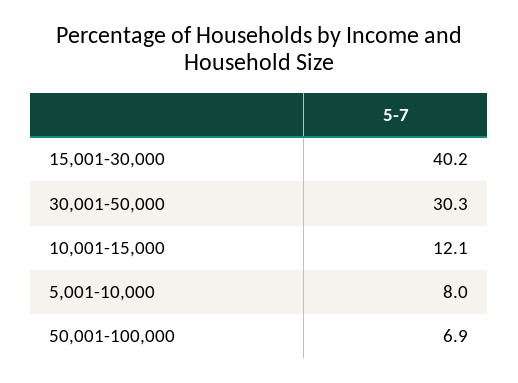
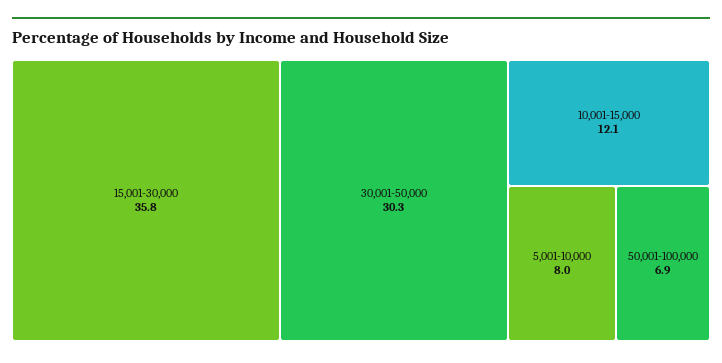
  {
-   "15,001-30,000": 40.2,
+   "15,001-30,000": 35.8,
    "30,001-50,000": 30.3,
    "10,001-15,000": 12.1,
    "5,001-10,000": 8,
    "50,001-100,000": 6.9
  }

